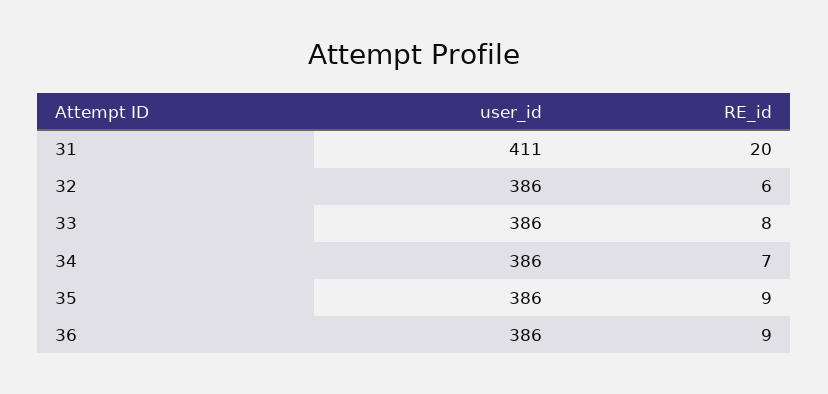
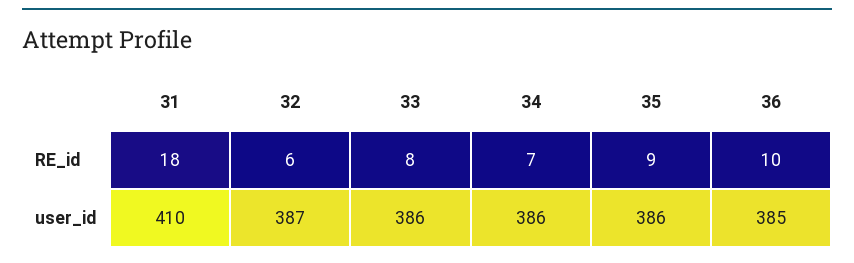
  {
    "user_id": {
-     "31": 411,
+     "31": 410,
-     "32": 386,
+     "32": 387,
      "33": 386,
      "34": 386,
      "35": 386,
-     "36": 386
+     "36": 385
    },
    "RE_id": {
-     "31": 20,
+     "31": 18,
      "32": 6,
      "33": 8,
      "34": 7,
      "35": 9,
-     "36": 9
+     "36": 10
    }
  }

